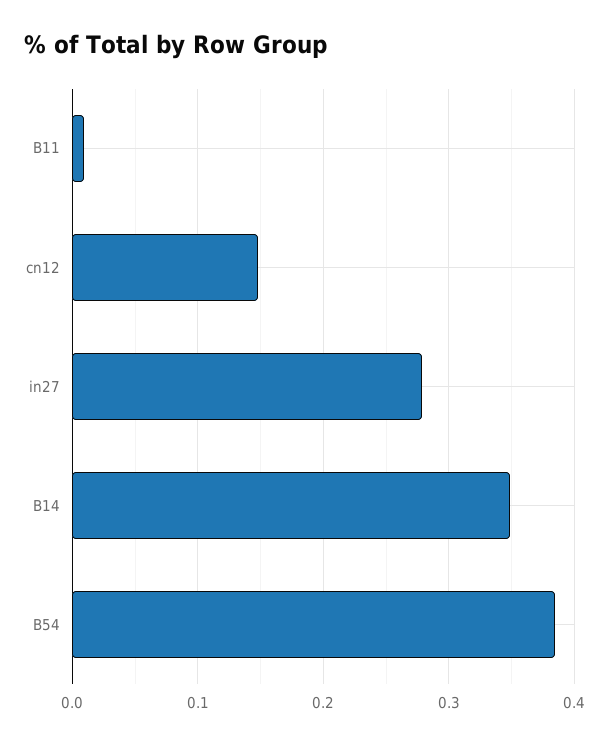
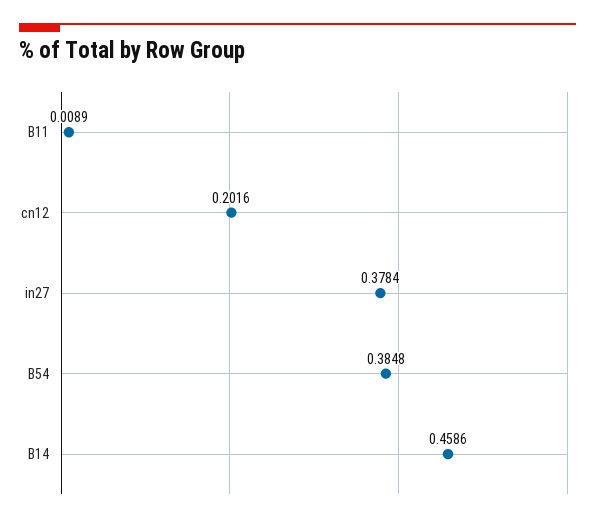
  {
    "B11": 0.0089,
-   "cn12": 0.15,
+   "cn12": 0.2016,
-   "in27": 0.28,
+   "in27": 0.3784,
-   "B14": 0.35,
+   "B14": 0.4586,
    "B54": 0.3848
  }

